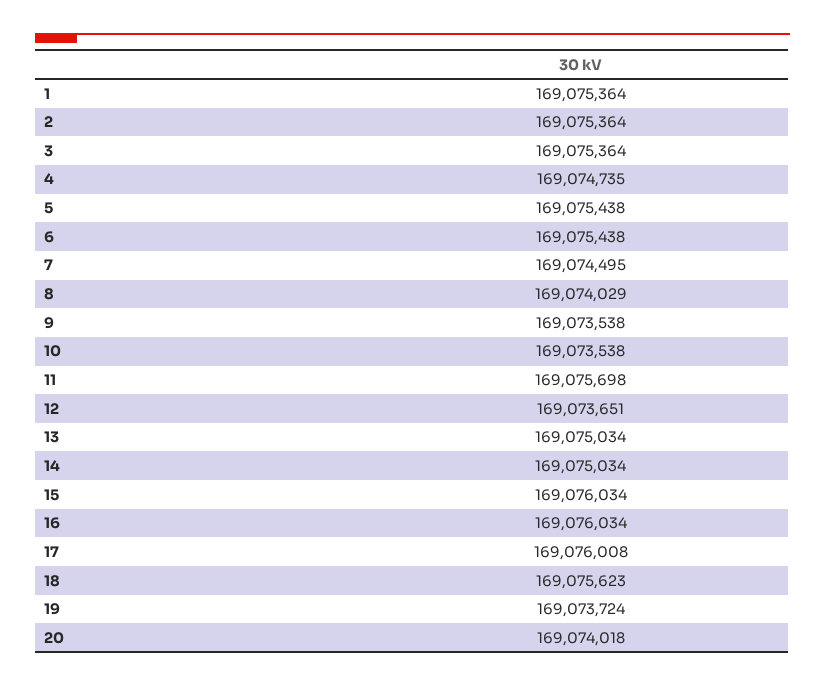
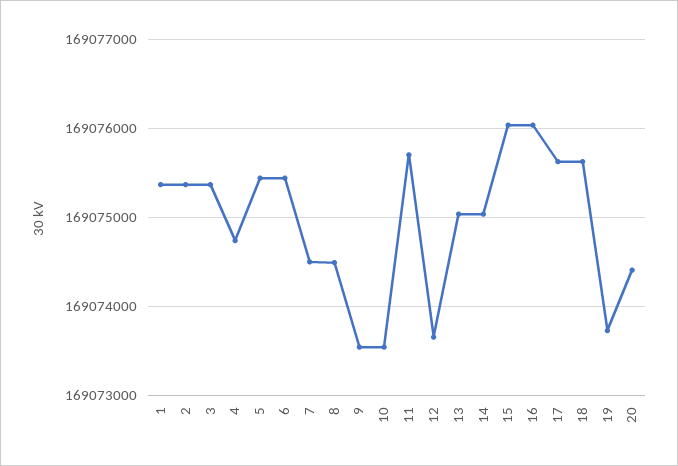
  {
    "1": 169075364,
    "2": 169075364,
    "3": 169075364,
    "4": 169074735,
    "5": 169075438,
    "6": 169075438,
    "7": 169074495,
-   "8": 169074029,
+   "8": 169074500,
    "9": 169073538,
    "10": 169073538,
    "11": 169075698,
    "12": 169073651,
    "13": 169075034,
    "14": 169075034,
    "15": 169076034,
    "16": 169076034,
-   "17": 169076008,
+   "17": 169075600,
    "18": 169075623,
    "19": 169073724,
-   "20": 169074018
+   "20": 169074400
  }

